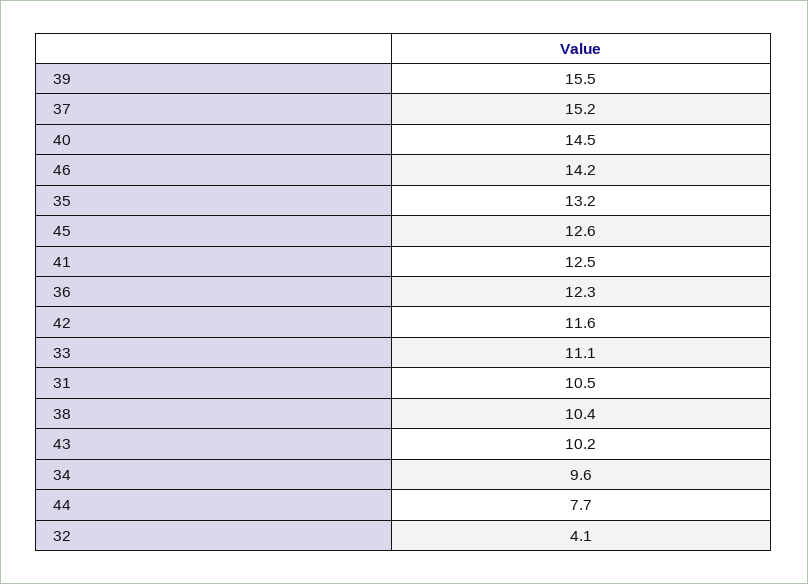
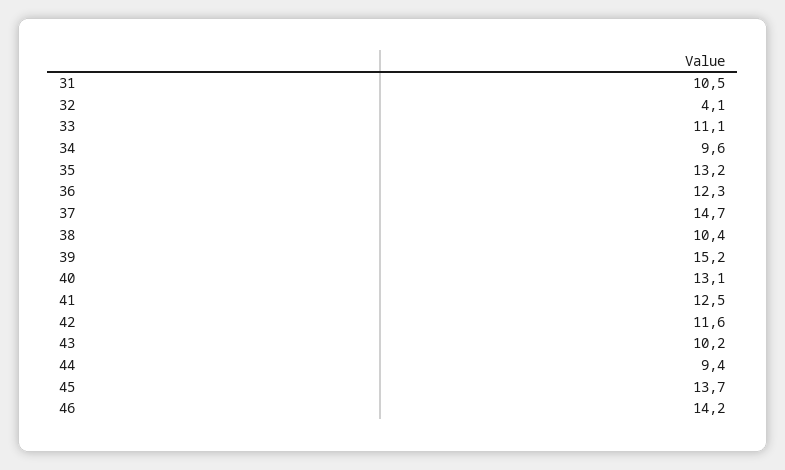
  {
-   "39": 15.5,
+   "39": 15.2,
-   "37": 15.2,
+   "37": 14.7,
-   "40": 14.5,
+   "40": 13.1,
    "46": 14.2,
    "35": 13.2,
-   "45": 12.6,
+   "45": 13.7,
    "41": 12.5,
    "36": 12.3,
    "42": 11.6,
    "33": 11.1,
    "31": 10.5,
    "38": 10.4,
    "43": 10.2,
    "34": 9.6,
-   "44": 7.7,
+   "44": 9.4,
    "32": 4.1
  }

